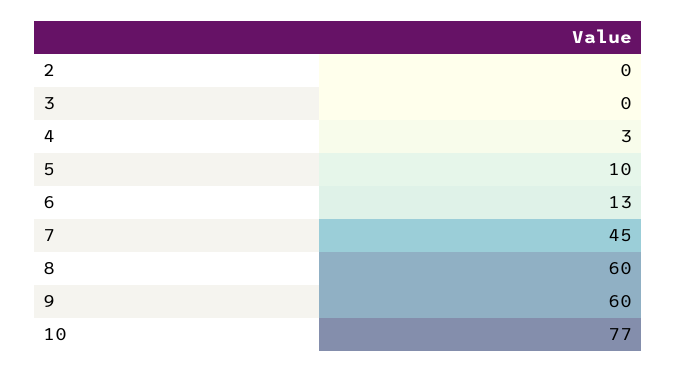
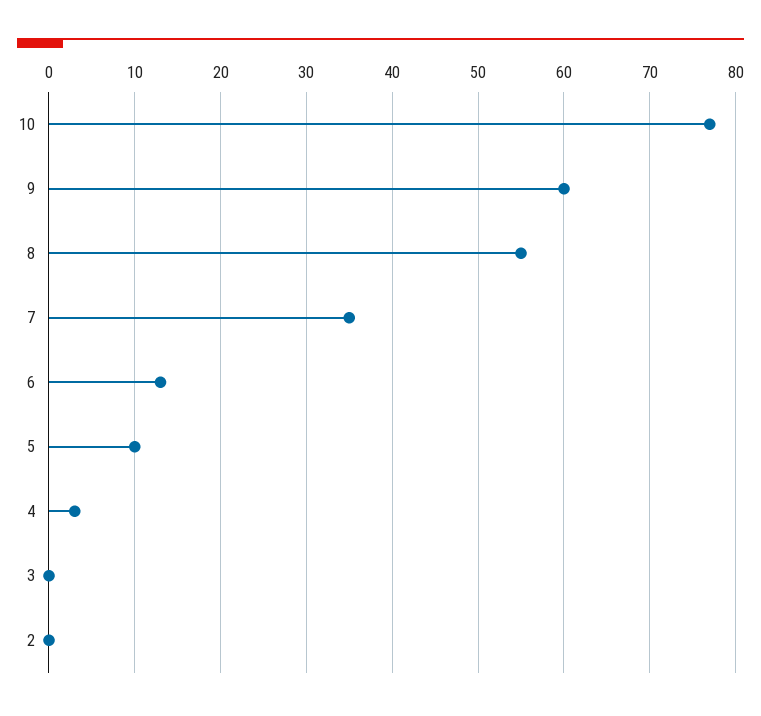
  {
    "2": 0,
    "3": 0,
    "4": 3,
    "5": 10,
    "6": 13,
-   "7": 45,
+   "7": 35,
-   "8": 60,
+   "8": 55,
    "9": 60,
    "10": 77
  }

